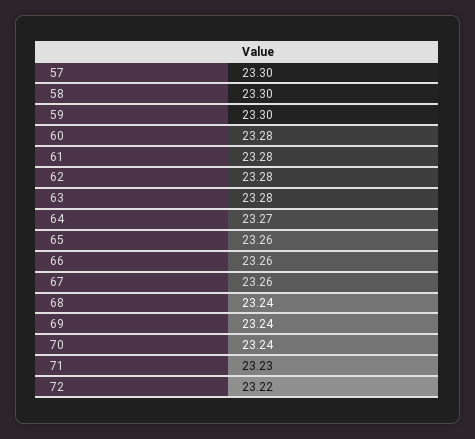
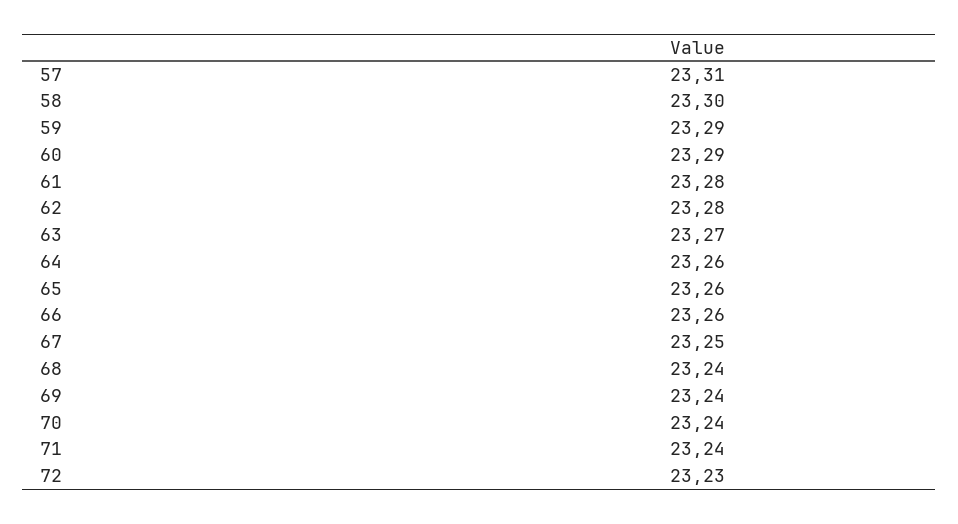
  {
-   "57": 23.3,
+   "57": 23.31,
    "58": 23.3,
-   "59": 23.3,
+   "59": 23.29,
-   "60": 23.28,
+   "60": 23.29,
    "61": 23.28,
    "62": 23.28,
-   "63": 23.28,
+   "63": 23.27,
-   "64": 23.27,
+   "64": 23.26,
    "65": 23.26,
    "66": 23.26,
-   "67": 23.26,
+   "67": 23.25,
    "68": 23.24,
    "69": 23.24,
    "70": 23.24,
-   "71": 23.23,
+   "71": 23.24,
-   "72": 23.22
+   "72": 23.23
  }

